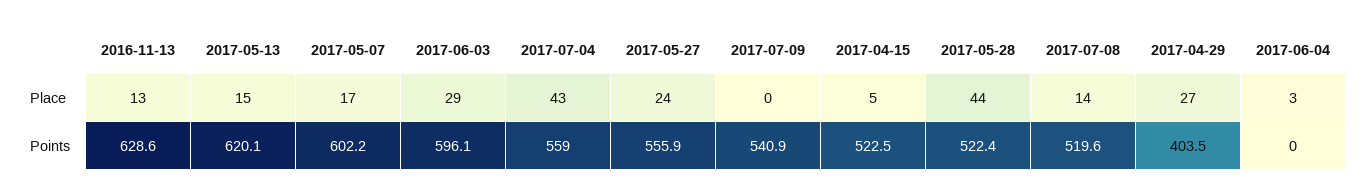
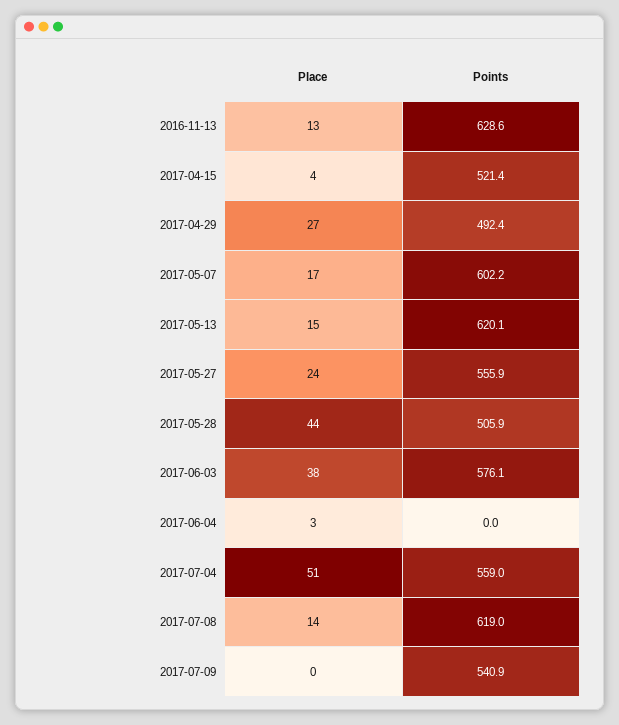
  {
    "2016-11-13": {
      "Place": 13,
      "Points": 628.6
    },
    "2017-05-13": {
      "Place": 15,
      "Points": 620.1
    },
    "2017-05-07": {
      "Place": 17,
      "Points": 602.2
    },
    "2017-06-03": {
-     "Place": 29,
+     "Place": 38,
-     "Points": 596.1
+     "Points": 576.1
    },
    "2017-07-04": {
-     "Place": 43,
+     "Place": 51,
      "Points": 559
    },
    "2017-05-27": {
      "Place": 24,
      "Points": 555.9
    },
    "2017-07-09": {
      "Place": 0,
      "Points": 540.9
    },
    "2017-04-15": {
-     "Place": 5,
+     "Place": 4,
-     "Points": 522.5
+     "Points": 521.4
    },
    "2017-05-28": {
      "Place": 44,
-     "Points": 522.4
+     "Points": 505.9
    },
    "2017-07-08": {
      "Place": 14,
-     "Points": 519.6
+     "Points": 619
    },
    "2017-04-29": {
      "Place": 27,
-     "Points": 403.5
+     "Points": 492.4
    },
    "2017-06-04": {
      "Place": 3,
      "Points": 0
    }
  }

